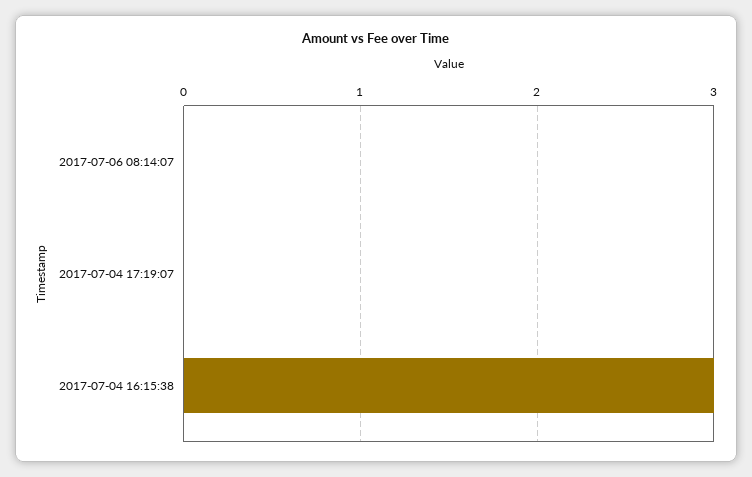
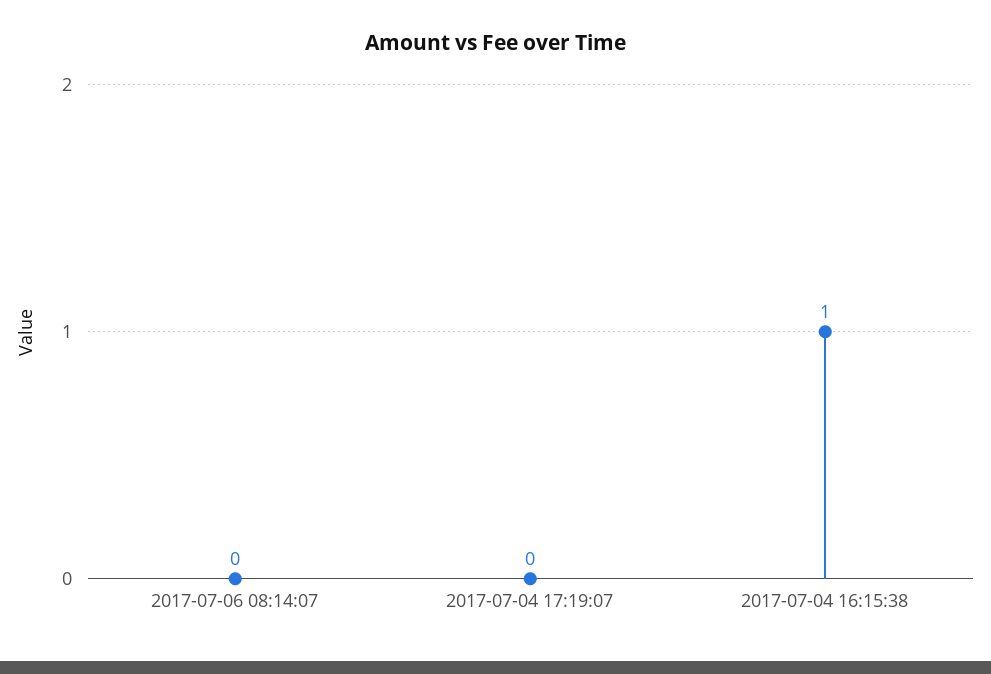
  {
    "2017-07-06 08:14:07": 0,
    "2017-07-04 17:19:07": 0,
-   "2017-07-04 16:15:38": 3
+   "2017-07-04 16:15:38": 1
  }

